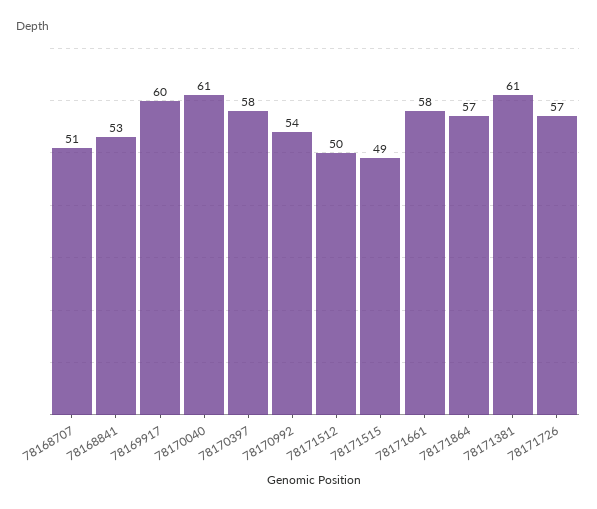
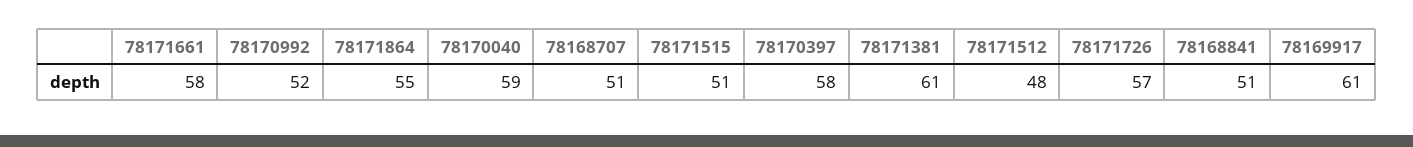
  {
    "78168707": 51,
-   "78168841": 53,
+   "78168841": 51,
-   "78169917": 60,
+   "78169917": 61,
-   "78170040": 61,
+   "78170040": 59,
    "78170397": 58,
-   "78170992": 54,
+   "78170992": 52,
-   "78171512": 50,
+   "78171512": 48,
-   "78171515": 49,
+   "78171515": 51,
    "78171661": 58,
-   "78171864": 57,
+   "78171864": 55,
    "78171381": 61,
    "78171726": 57
  }

